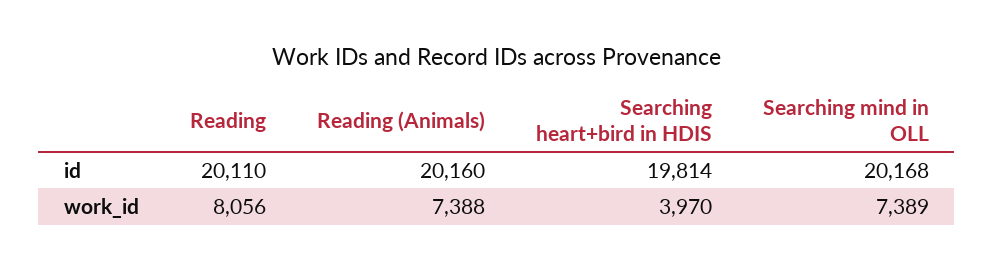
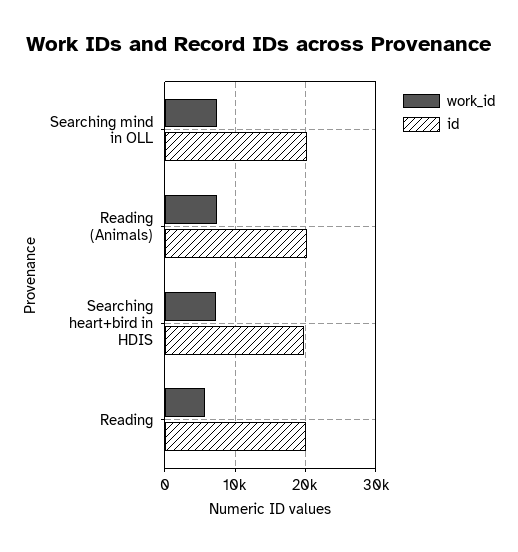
  {
    "id": {
      "Reading": 20110,
      "Reading (Animals)": 20160,
      "Searching heart+bird in HDIS": 19814,
      "Searching mind in OLL": 20168
    },
    "work_id": {
-     "Reading": 8056,
+     "Reading": 6000,
      "Reading (Animals)": 7388,
-     "Searching heart+bird in HDIS": 3970,
+     "Searching heart+bird in HDIS": 7000,
      "Searching mind in OLL": 7389
    }
  }

